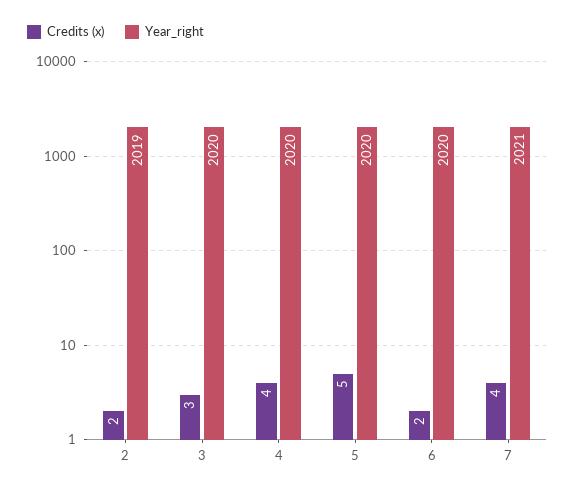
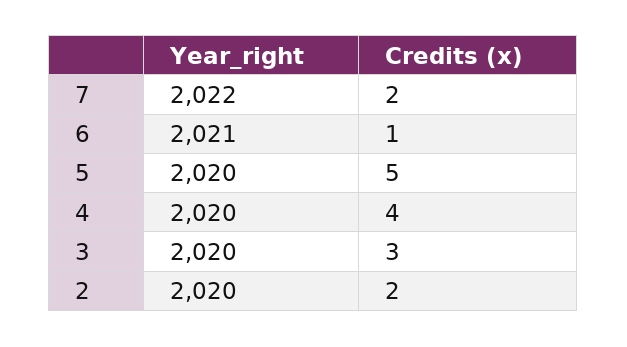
  {
    "Credits (x)": {
      "2": 2,
      "3": 3,
      "4": 4,
      "5": 5,
-     "6": 2,
+     "6": 1,
-     "7": 4
+     "7": 2
    },
    "Year_right": {
-     "2": 2019,
+     "2": 2020,
      "3": 2020,
      "4": 2020,
      "5": 2020,
-     "6": 2020,
+     "6": 2021,
-     "7": 2021
+     "7": 2022
    }
  }

